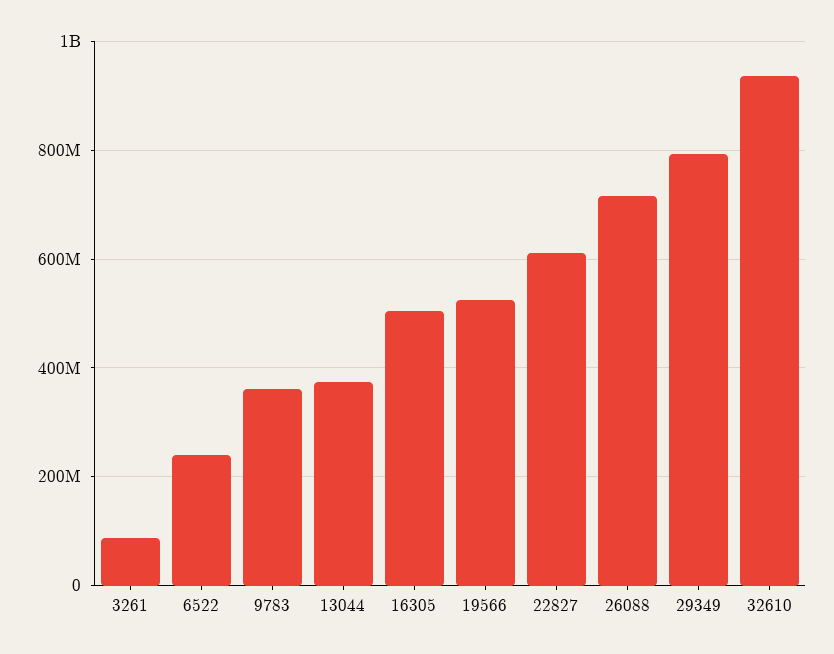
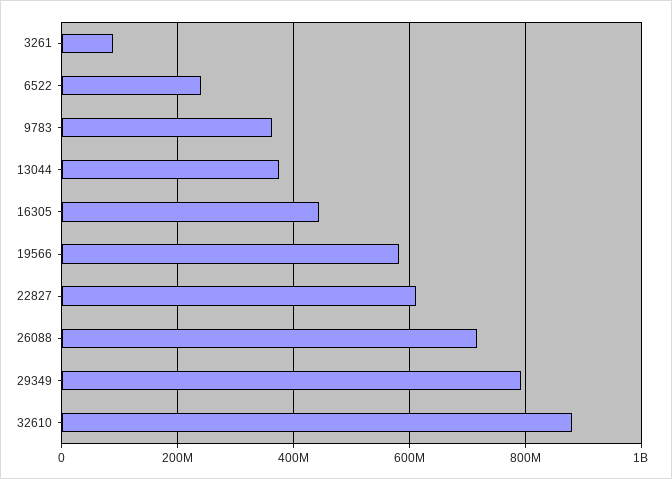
  {
    "3261": 80000000,
    "6522": 240000000,
    "9783": 360000000,
    "13044": 380000000,
-   "16305": 500000000,
+   "16305": 440000000,
-   "19566": 520000000,
+   "19566": 580000000,
    "22827": 620000000,
    "26088": 720000000,
    "29349": 800000000,
-   "32610": 940000000
+   "32610": 880000000
  }

